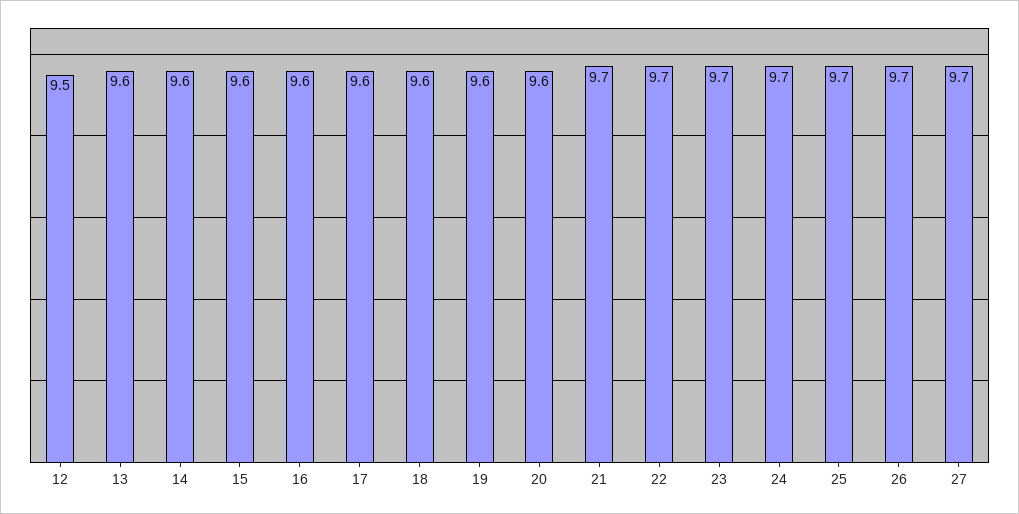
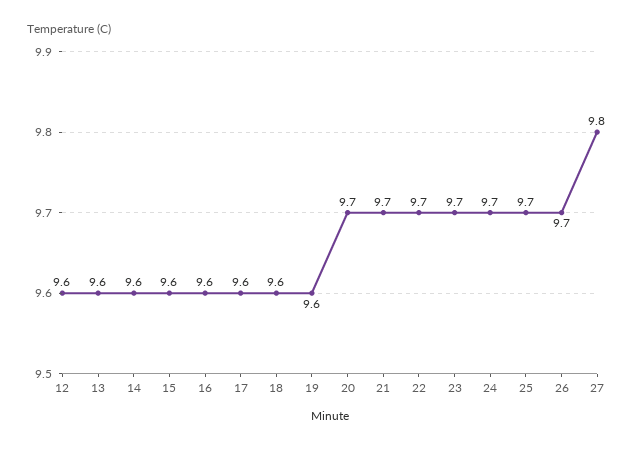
  {
-   "12": 9.5,
+   "12": 9.6,
    "13": 9.6,
    "14": 9.6,
    "15": 9.6,
    "16": 9.6,
    "17": 9.6,
    "18": 9.6,
    "19": 9.6,
-   "20": 9.6,
+   "20": 9.7,
    "21": 9.7,
    "22": 9.7,
    "23": 9.7,
    "24": 9.7,
    "25": 9.7,
    "26": 9.7,
-   "27": 9.7
+   "27": 9.8
  }

